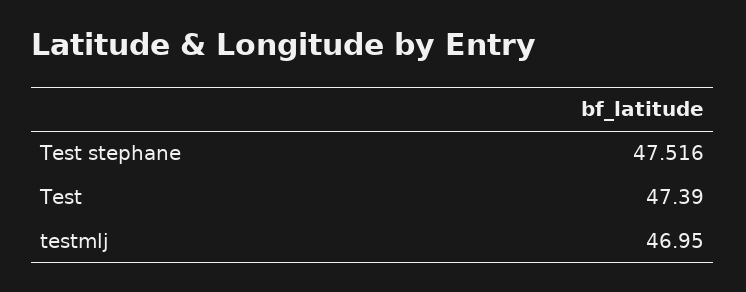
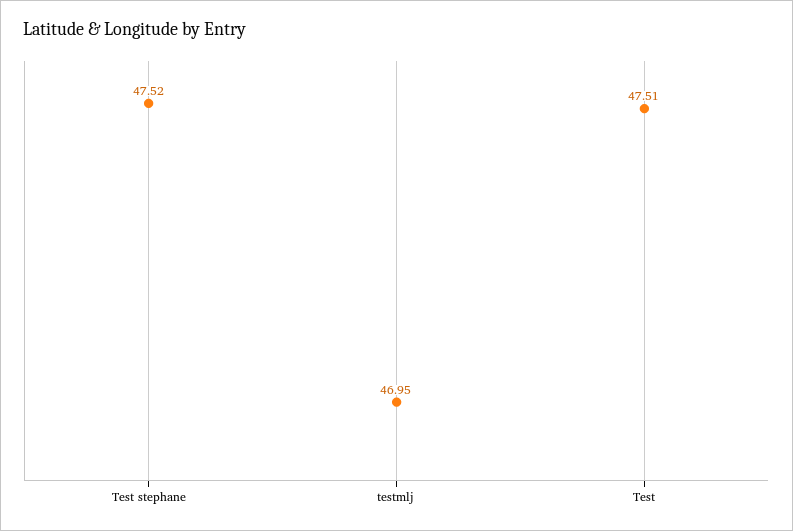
  {
    "Test stephane": 47.516,
-   "Test": 47.39,
+   "Test": 47.51,
    "testmlj": 46.95
  }

